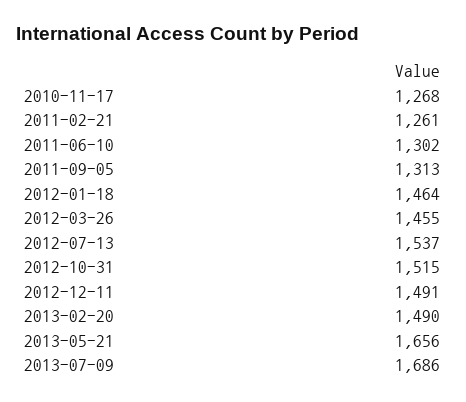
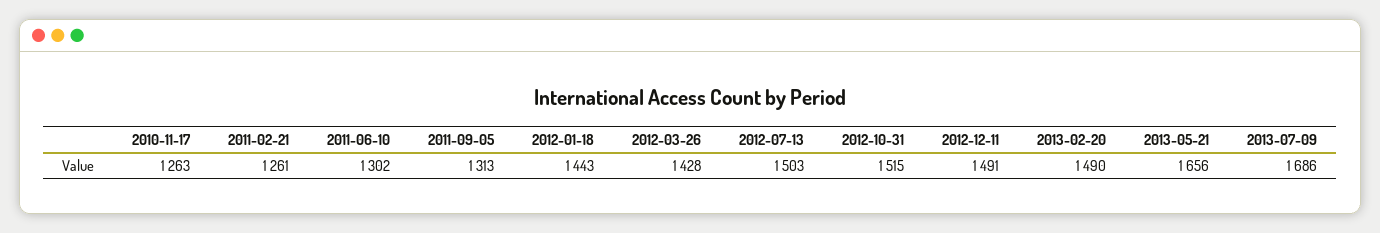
  {
-   "2010-11-17": 1268,
+   "2010-11-17": 1263,
    "2011-02-21": 1261,
    "2011-06-10": 1302,
    "2011-09-05": 1313,
-   "2012-01-18": 1464,
+   "2012-01-18": 1443,
-   "2012-03-26": 1455,
+   "2012-03-26": 1428,
-   "2012-07-13": 1537,
+   "2012-07-13": 1503,
    "2012-10-31": 1515,
    "2012-12-11": 1491,
    "2013-02-20": 1490,
    "2013-05-21": 1656,
    "2013-07-09": 1686
  }

